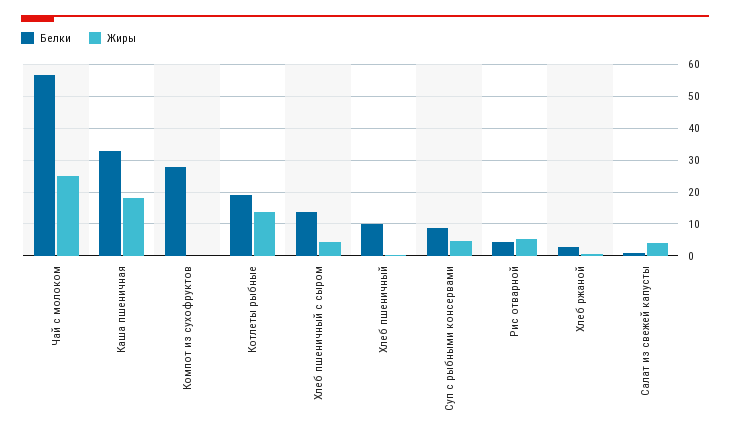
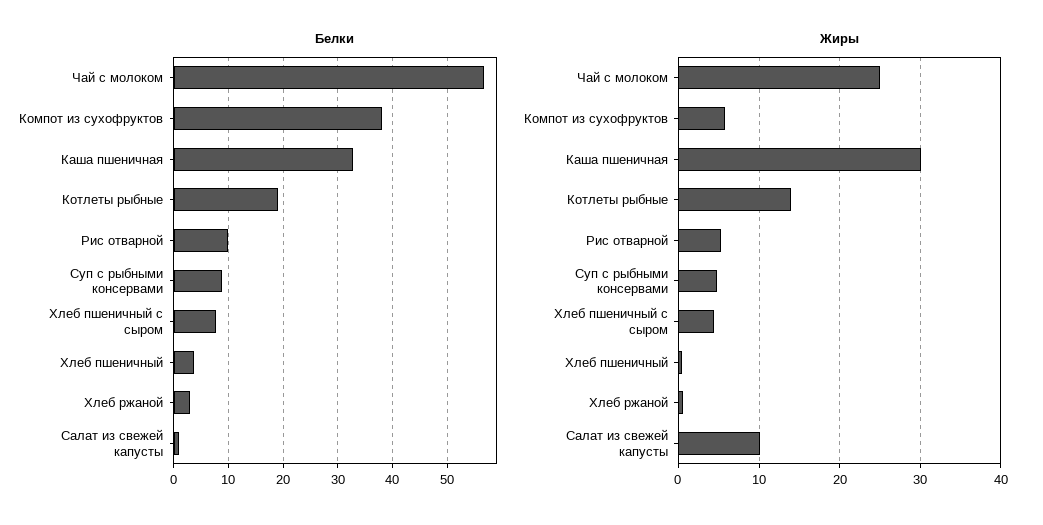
  {
    "Белки": {
      "Чай с молоком": 56,
      "Каша пшеничная": 32,
-     "Компот из сухофруктов": 28,
+     "Компот из сухофруктов": 38,
      "Котлеты рыбные": 20,
-     "Хлеб пшеничный с сыром": 14,
+     "Хлеб пшеничный с сыром": 8,
-     "Хлеб пшеничный": 10,
+     "Хлеб пшеничный": 4,
      "Суп с рыбными консервами": 8,
-     "Рис отварной": 4,
+     "Рис отварной": 10,
      "Хлеб ржаной": 2,
      "Салат из свежей капусты": 0
    },
    "Жиры": {
      "Чай с молоком": 25,
-     "Каша пшеничная": 18,
+     "Каша пшеничная": 30,
-     "Компот из сухофруктов": 0,
+     "Компот из сухофруктов": 6,
      "Котлеты рыбные": 14,
      "Хлеб пшеничный с сыром": 4,
      "Хлеб пшеничный": 0,
      "Суп с рыбными консервами": 5,
      "Рис отварной": 5,
      "Хлеб ржаной": 1,
-     "Салат из свежей капусты": 4
+     "Салат из свежей капусты": 10
    }
  }

